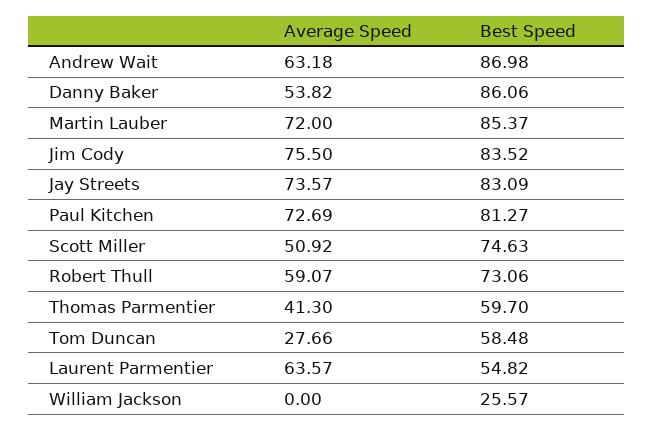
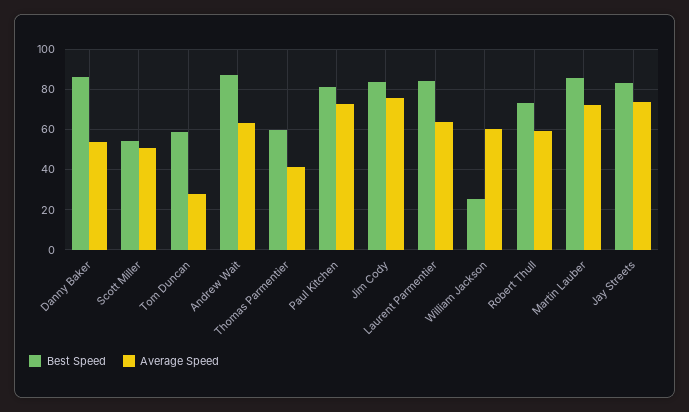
  {
    "Average Speed": {
      "Andrew Wait": 63.18,
      "Danny Baker": 53.82,
      "Martin Lauber": 72,
      "Jim Cody": 75.5,
      "Jay Streets": 73.57,
      "Paul Kitchen": 72.69,
      "Scott Miller": 50.92,
      "Robert Thull": 59.07,
      "Thomas Parmentier": 41.3,
      "Tom Duncan": 27.66,
      "Laurent Parmentier": 63.57,
-     "William Jackson": 0
+     "William Jackson": 60
    },
    "Best Speed": {
      "Andrew Wait": 86.98,
      "Danny Baker": 86.06,
      "Martin Lauber": 85.37,
      "Jim Cody": 83.52,
      "Jay Streets": 83.09,
      "Paul Kitchen": 81.27,
-     "Scott Miller": 74.63,
+     "Scott Miller": 55,
      "Robert Thull": 73.06,
      "Thomas Parmentier": 59.7,
      "Tom Duncan": 58.48,
-     "Laurent Parmentier": 54.82,
+     "Laurent Parmentier": 85,
      "William Jackson": 25.57
    }
  }

